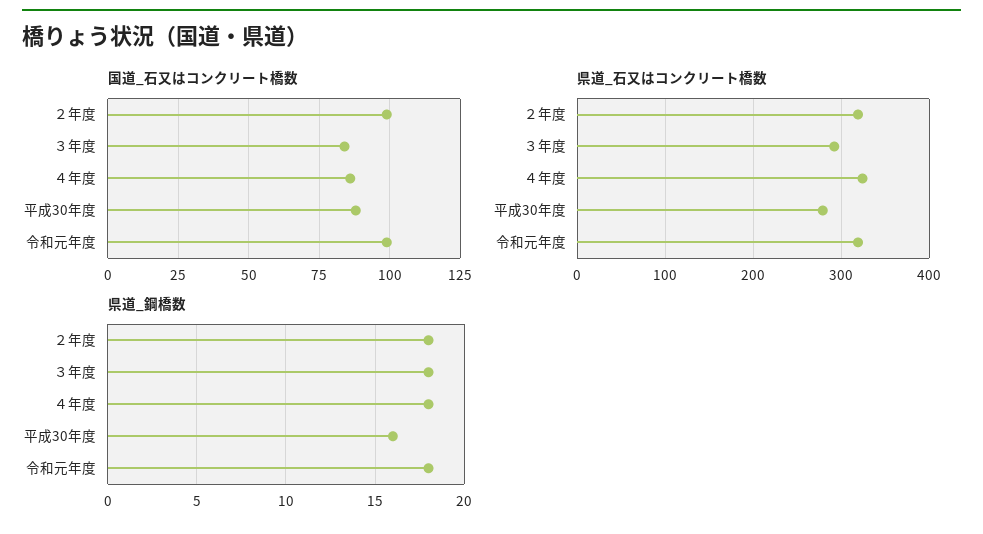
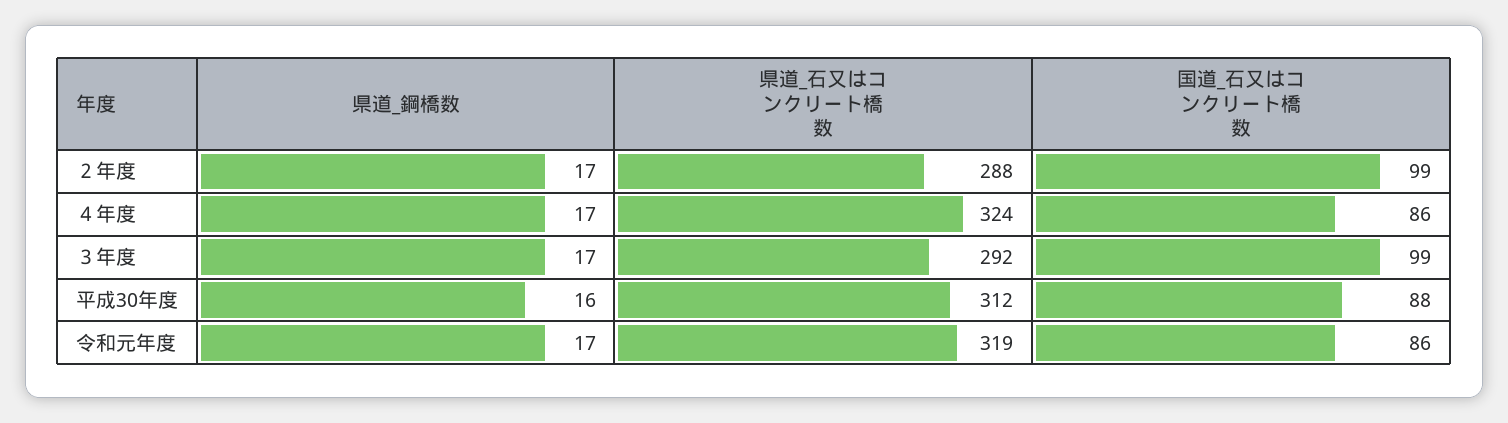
  {
    "国道_石又はコンクリート橋数": {
      "２年度": 99,
-     "３年度": 85,
+     "３年度": 99,
      "４年度": 86,
      "平成30年度": 88,
-     "令和元年度": 100
+     "令和元年度": 86
    },
    "県道_石又はコンクリート橋数": {
-     "２年度": 320,
+     "２年度": 288,
      "３年度": 292,
      "４年度": 324,
-     "平成30年度": 280,
+     "平成30年度": 312,
      "令和元年度": 319
    },
    "県道_鋼橋数": {
-     "２年度": 18,
+     "２年度": 17,
-     "３年度": 18,
+     "３年度": 17,
-     "４年度": 18,
+     "４年度": 17,
      "平成30年度": 16,
-     "令和元年度": 18
+     "令和元年度": 17
    }
  }

